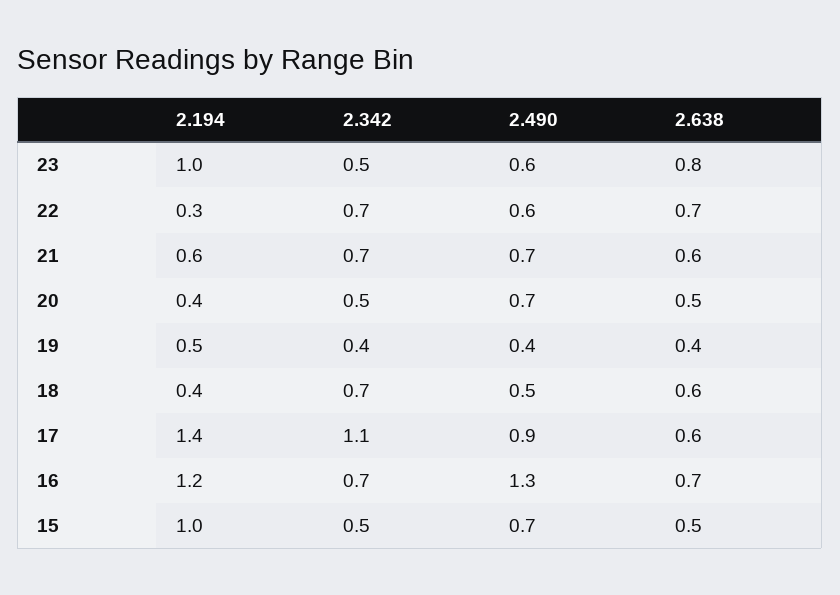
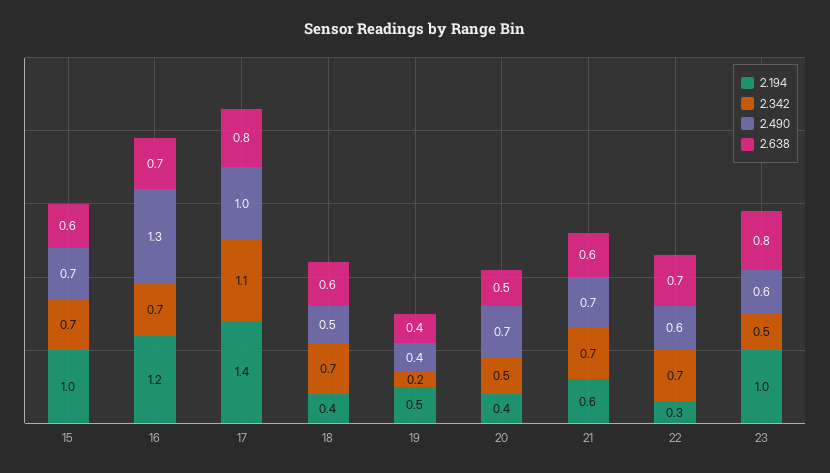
  {
    "2.194": {
      "23": 1,
      "22": 0.3,
      "21": 0.6,
      "20": 0.4,
      "19": 0.5,
      "18": 0.4,
      "17": 1.4,
      "16": 1.2,
      "15": 1
    },
    "2.342": {
      "23": 0.5,
      "22": 0.7,
      "21": 0.7,
      "20": 0.5,
-     "19": 0.4,
+     "19": 0.2,
      "18": 0.7,
      "17": 1.1,
      "16": 0.7,
-     "15": 0.5
+     "15": 0.7
    },
    "2.490": {
      "23": 0.6,
      "22": 0.6,
      "21": 0.7,
      "20": 0.7,
      "19": 0.4,
      "18": 0.5,
-     "17": 0.9,
+     "17": 1,
      "16": 1.3,
      "15": 0.7
    },
    "2.638": {
      "23": 0.8,
      "22": 0.7,
      "21": 0.6,
      "20": 0.5,
      "19": 0.4,
      "18": 0.6,
-     "17": 0.6,
+     "17": 0.8,
      "16": 0.7,
-     "15": 0.5
+     "15": 0.6
    }
  }

